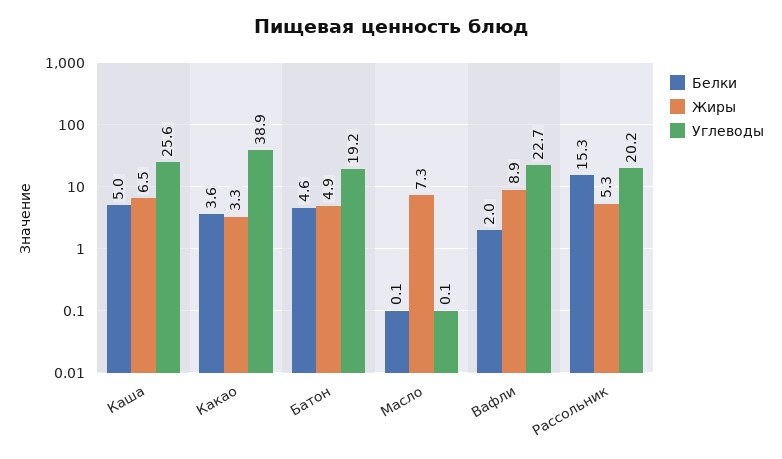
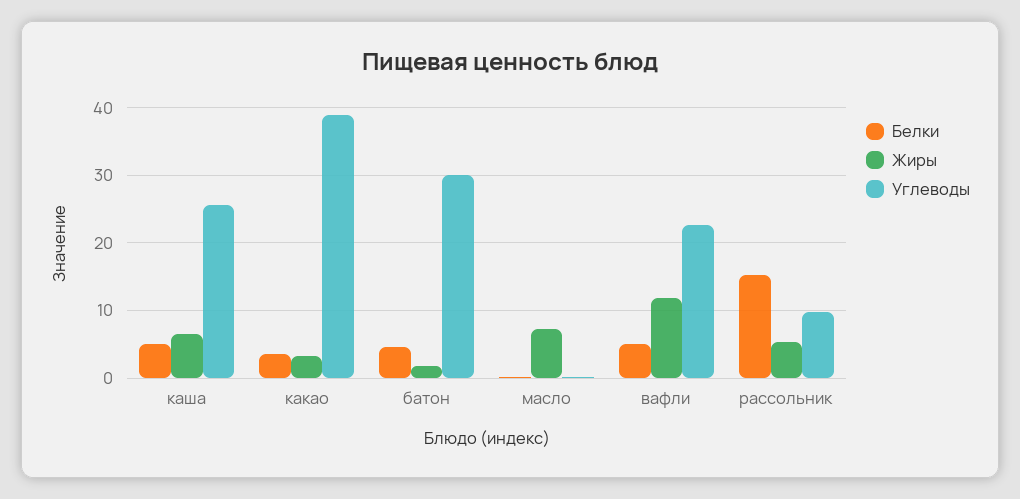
  {
    "Белки": {
      "Каша": 5,
      "Какао": 3.6,
      "Батон": 4.6,
      "Масло": 0.1,
-     "Вафли": 2,
+     "Вафли": 5,
      "Рассольник": 15.3
    },
    "Жиры": {
      "Каша": 6.5,
      "Какао": 3.3,
-     "Батон": 4.9,
+     "Батон": 2,
      "Масло": 7.3,
-     "Вафли": 8.9,
+     "Вафли": 12,
      "Рассольник": 5.3
    },
    "Углеводы": {
      "Каша": 25.6,
      "Какао": 38.9,
-     "Батон": 19.2,
+     "Батон": 30,
      "Масло": 0.1,
      "Вафли": 22.7,
-     "Рассольник": 20.2
+     "Рассольник": 10
    }
  }

